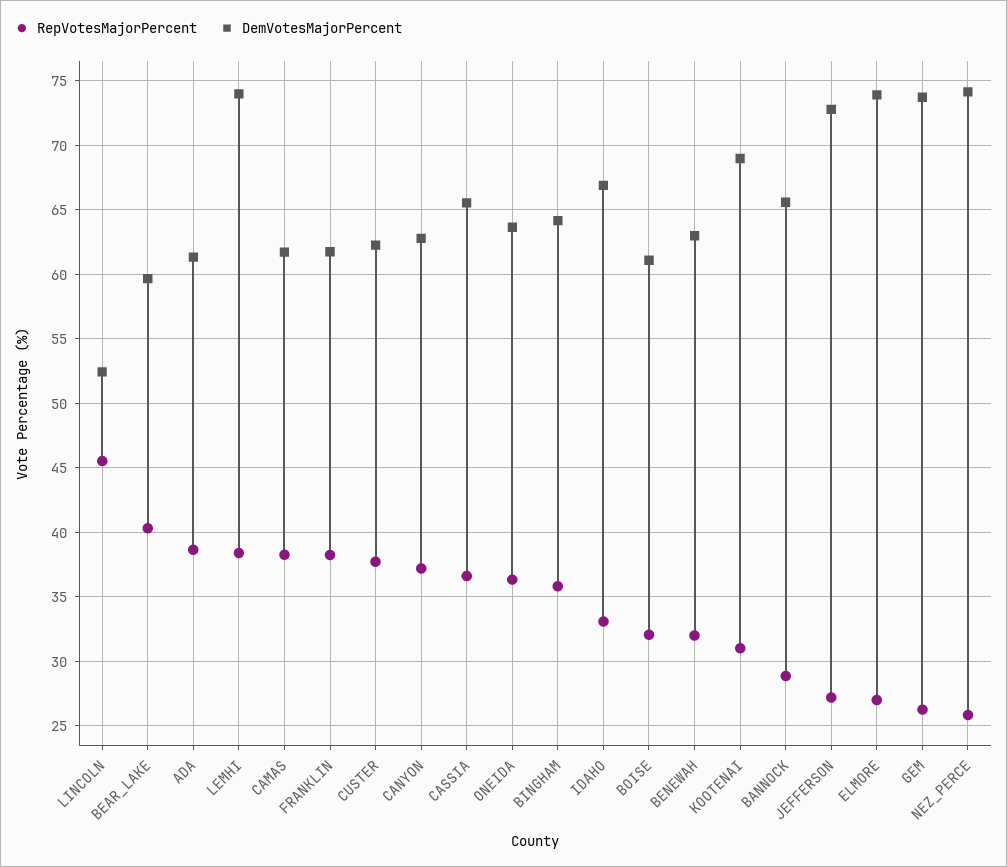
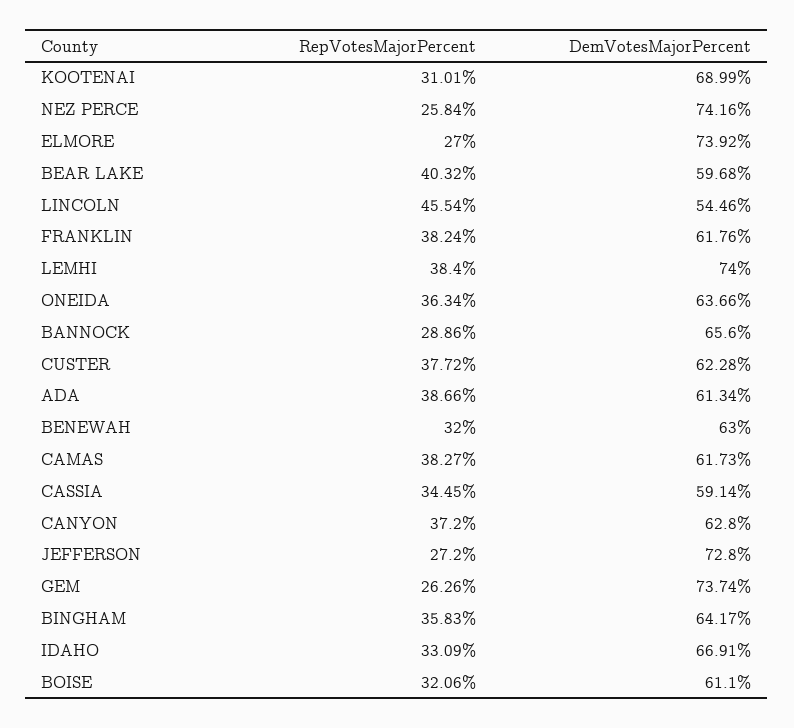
  {
    "RepVotesMajorPercent": {
      "LINCOLN": 45.54,
      "BEAR_LAKE": 40.32,
      "ADA": 38.66,
      "LEMHI": 38.4,
      "CAMAS": 38.27,
      "FRANKLIN": 38.24,
      "CUSTER": 37.72,
      "CANYON": 37.2,
-     "CASSIA": 36.5,
+     "CASSIA": 34.45,
      "ONEIDA": 36.34,
      "BINGHAM": 35.83,
      "IDAHO": 33.09,
      "BOISE": 32.06,
      "BENEWAH": 32,
      "KOOTENAI": 31.01,
      "BANNOCK": 28.86,
      "JEFFERSON": 27.2,
      "ELMORE": 27,
      "GEM": 26.26,
      "NEZ_PERCE": 25.84
    },
    "DemVotesMajorPercent": {
-     "LINCOLN": 52.5,
+     "LINCOLN": 54.46,
      "BEAR_LAKE": 59.68,
      "ADA": 61.34,
      "LEMHI": 74,
      "CAMAS": 61.73,
      "FRANKLIN": 61.76,
      "CUSTER": 62.28,
      "CANYON": 62.8,
-     "CASSIA": 65.5,
+     "CASSIA": 59.14,
      "ONEIDA": 63.66,
      "BINGHAM": 64.17,
      "IDAHO": 66.91,
      "BOISE": 61.1,
      "BENEWAH": 63,
      "KOOTENAI": 68.99,
      "BANNOCK": 65.6,
      "JEFFERSON": 72.8,
      "ELMORE": 73.92,
      "GEM": 73.74,
      "NEZ_PERCE": 74.16
    }
  }

